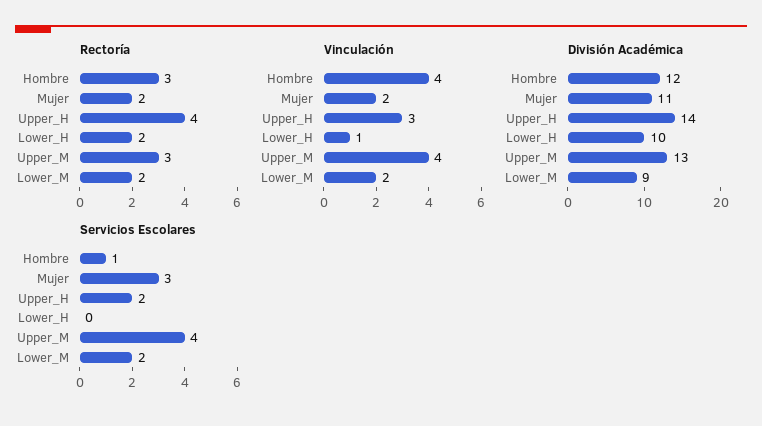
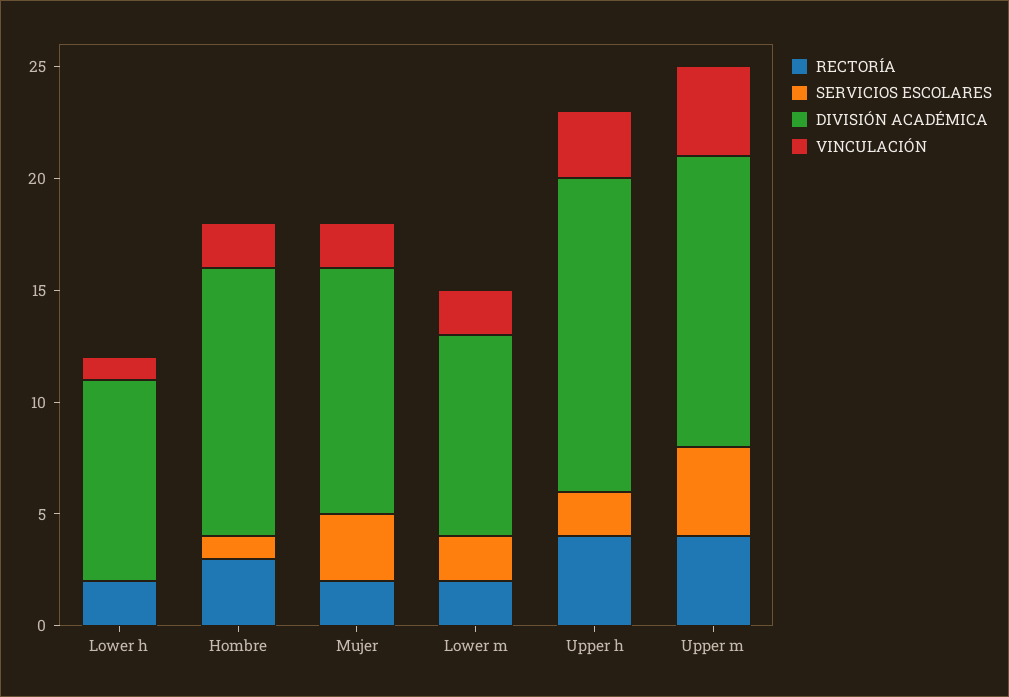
  {
    "Rectoría": {
      "Hombre": 3,
      "Mujer": 2,
      "Upper_H": 4,
      "Lower_H": 2,
-     "Upper_M": 3,
+     "Upper_M": 4,
      "Lower_M": 2
    },
    "Vinculación": {
-     "Hombre": 4,
+     "Hombre": 2,
      "Mujer": 2,
      "Upper_H": 3,
      "Lower_H": 1,
      "Upper_M": 4,
      "Lower_M": 2
    },
    "División Académica": {
      "Hombre": 12,
      "Mujer": 11,
      "Upper_H": 14,
-     "Lower_H": 10,
+     "Lower_H": 9,
      "Upper_M": 13,
      "Lower_M": 9
    },
    "Servicios Escolares": {
      "Hombre": 1,
      "Mujer": 3,
      "Upper_H": 2,
      "Lower_H": 0,
      "Upper_M": 4,
      "Lower_M": 2
    }
  }

